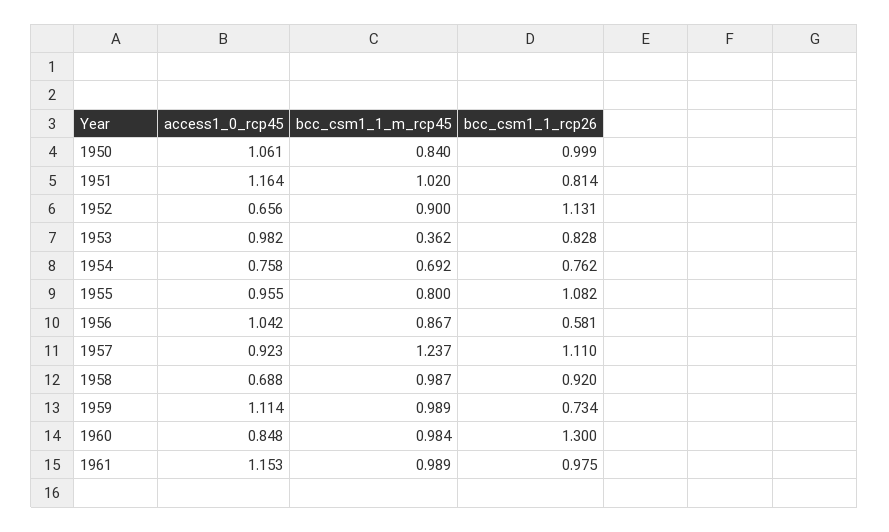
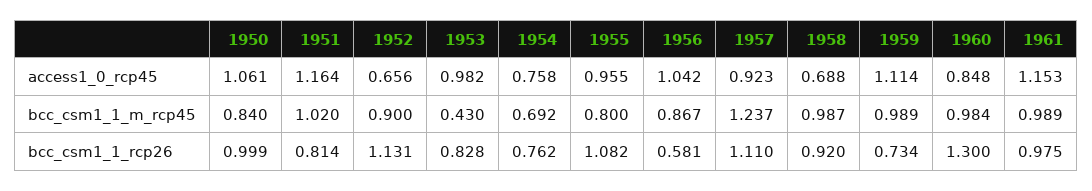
  {
    "access1_0_rcp45": {
      "1950": 1.061,
      "1951": 1.164,
      "1952": 0.656,
      "1953": 0.982,
      "1954": 0.758,
      "1955": 0.955,
      "1956": 1.042,
      "1957": 0.923,
      "1958": 0.688,
      "1959": 1.114,
      "1960": 0.848,
      "1961": 1.153
    },
    "bcc_csm1_1_m_rcp45": {
      "1950": 0.84,
      "1951": 1.02,
      "1952": 0.9,
-     "1953": 0.362,
+     "1953": 0.43,
      "1954": 0.692,
      "1955": 0.8,
      "1956": 0.867,
      "1957": 1.237,
      "1958": 0.987,
      "1959": 0.989,
      "1960": 0.984,
      "1961": 0.989
    },
    "bcc_csm1_1_rcp26": {
      "1950": 0.999,
      "1951": 0.814,
      "1952": 1.131,
      "1953": 0.828,
      "1954": 0.762,
      "1955": 1.082,
      "1956": 0.581,
      "1957": 1.11,
      "1958": 0.92,
      "1959": 0.734,
      "1960": 1.3,
      "1961": 0.975
    }
  }

